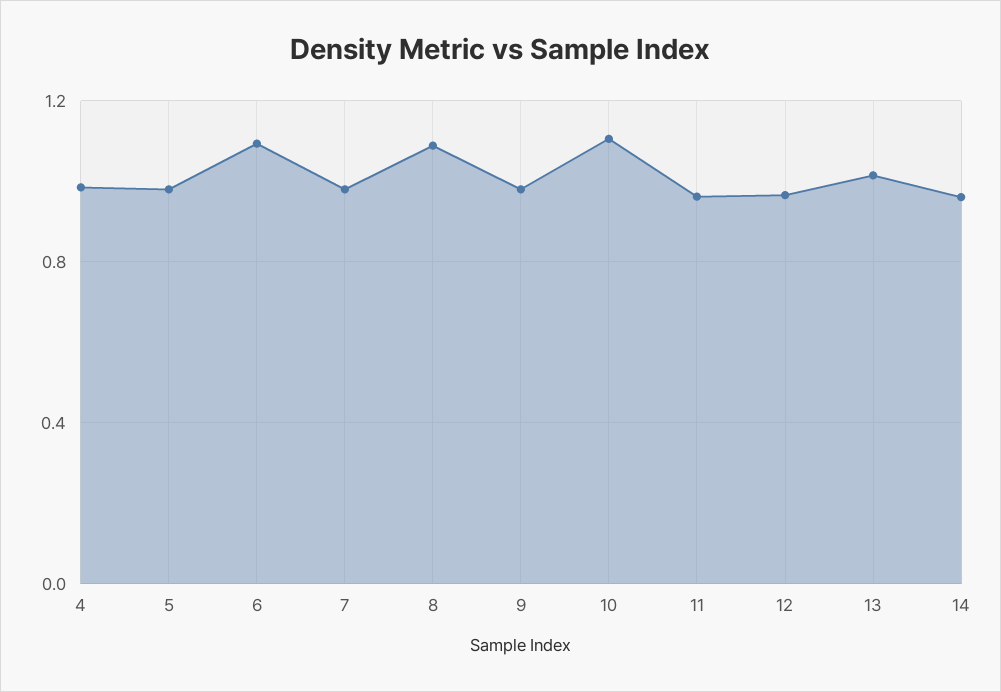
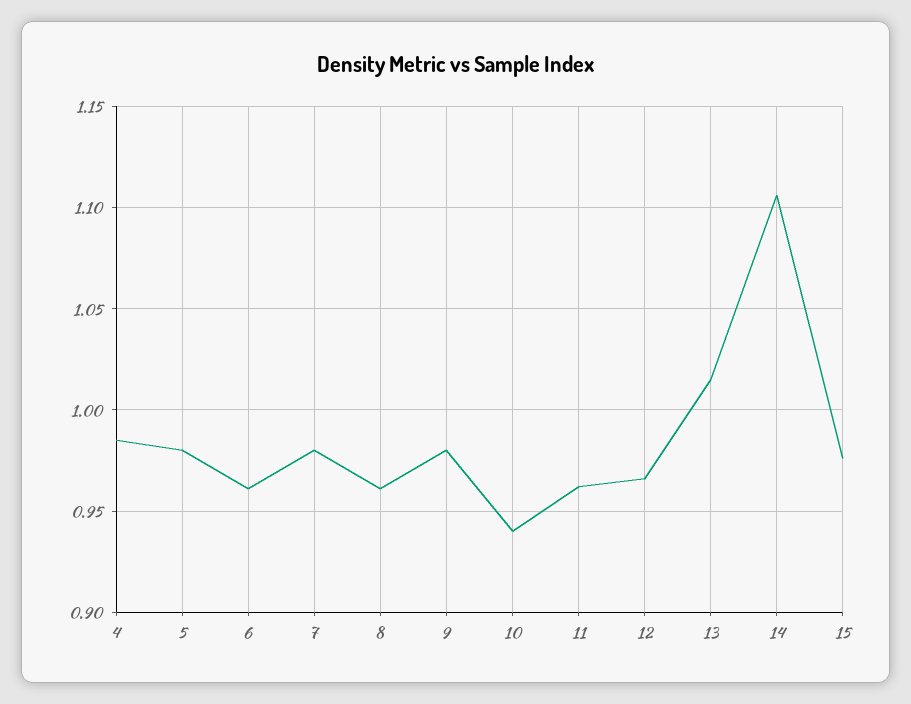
  {
    "4": 0.985,
    "5": 0.98,
-   "6": 1.1,
+   "6": 0.96,
    "7": 0.98,
-   "8": 1.1,
+   "8": 0.96,
    "9": 0.98,
-   "10": 1.1,
+   "10": 0.94,
    "11": 0.96,
    "12": 0.965,
    "13": 1.015,
-   "14": 0.95
+   "14": 1.105,
+   "15": 0.975
  }

